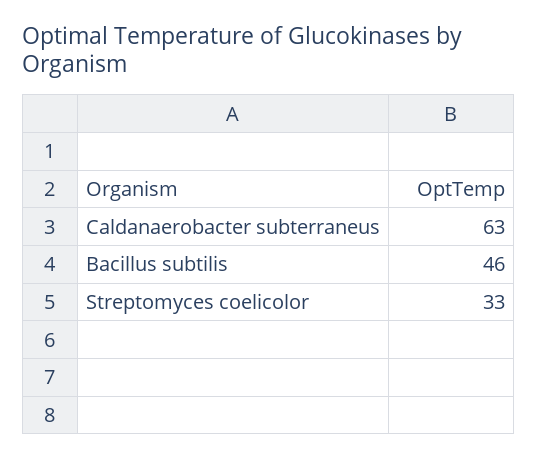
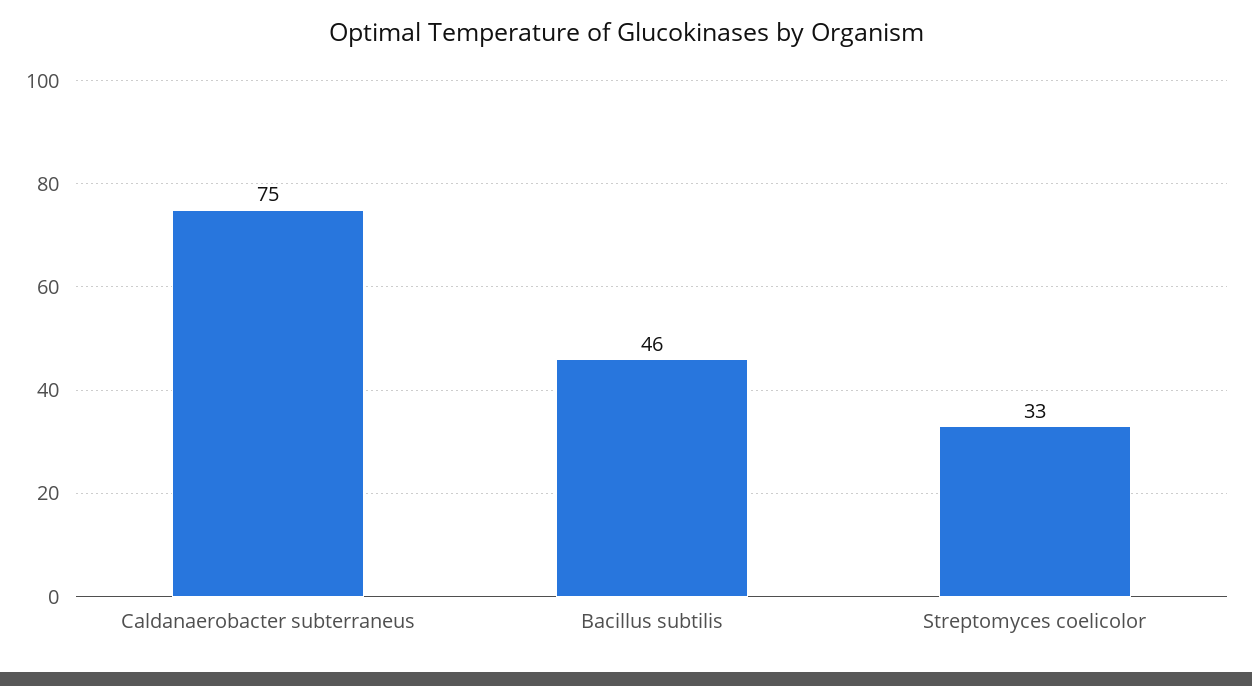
  {
-   "Caldanaerobacter subterraneus": 63,
+   "Caldanaerobacter subterraneus": 75,
    "Bacillus subtilis": 46,
    "Streptomyces coelicolor": 33
  }

